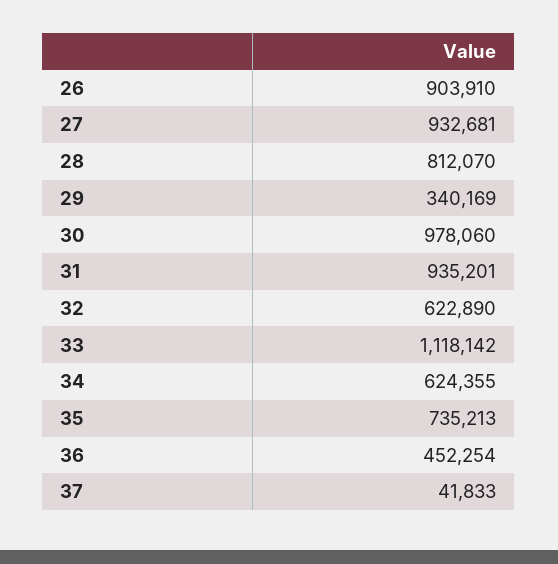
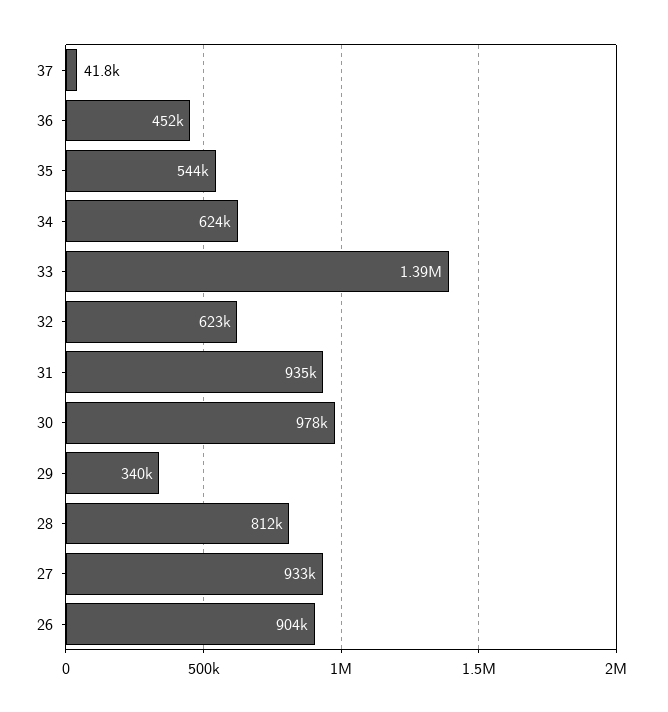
  {
    "26": 903910,
    "27": 932681,
    "28": 812070,
    "29": 340169,
    "30": 978060,
    "31": 935201,
    "32": 622890,
-   "33": 1118142,
+   "33": 1390000,
    "34": 624355,
-   "35": 735213,
+   "35": 544000,
    "36": 452254,
    "37": 41833
  }

